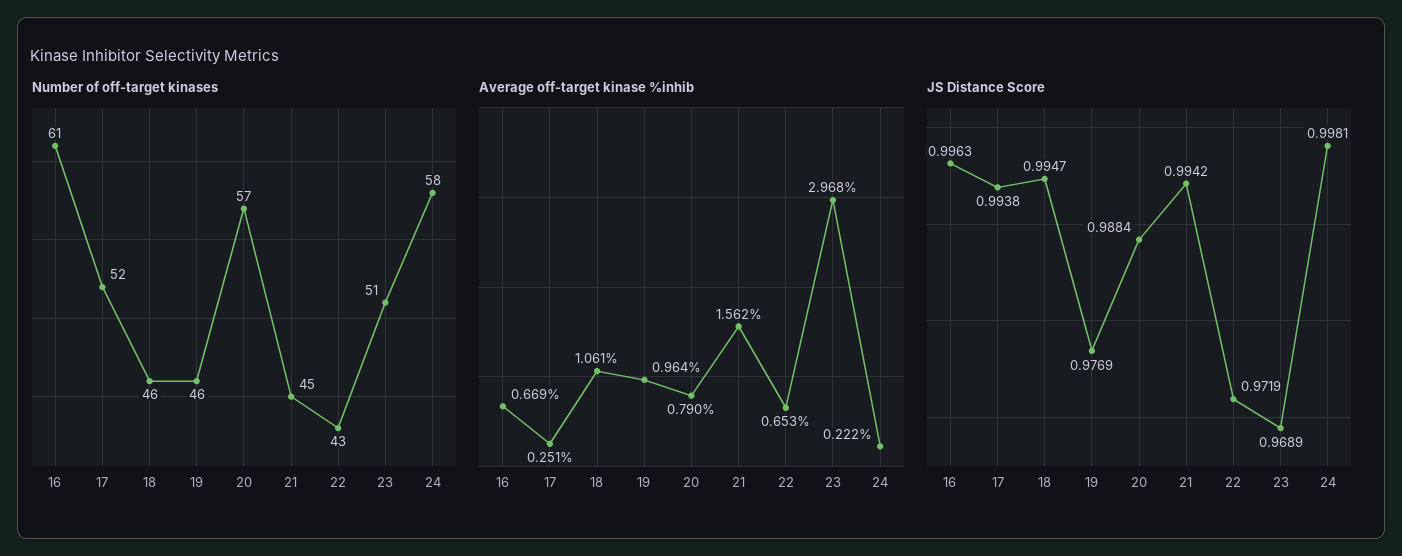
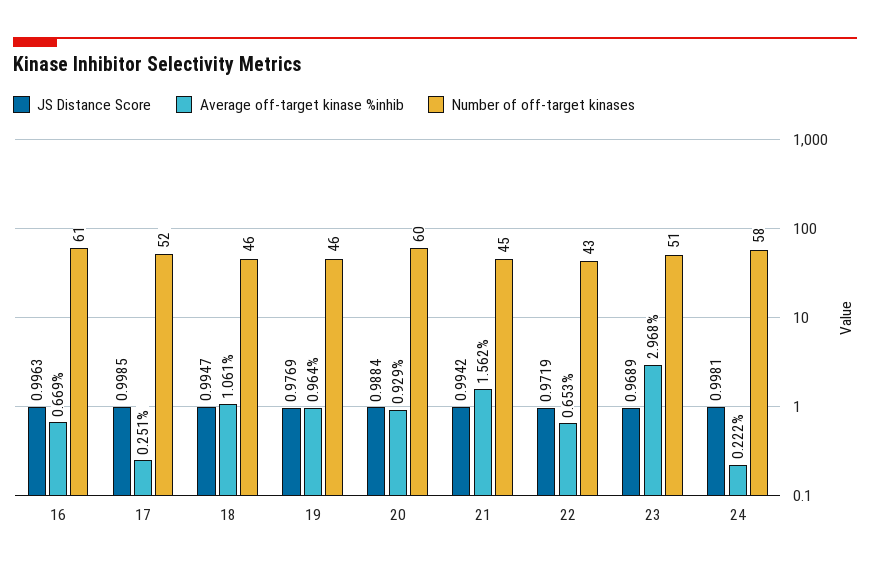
  {
    "Number of off-target kinases": {
      "16": 61,
      "17": 52,
      "18": 46,
      "19": 46,
-     "20": 57,
+     "20": 60,
      "21": 45,
      "22": 43,
      "23": 51,
      "24": 58
    },
    "Average off-target kinase %inhib": {
      "16": 0.669,
      "17": 0.251,
      "18": 1.061,
      "19": 0.964,
-     "20": 0.79,
+     "20": 0.929,
      "21": 1.562,
      "22": 0.653,
      "23": 2.968,
      "24": 0.222
    },
    "JS Distance Score": {
      "16": 0.9963,
-     "17": 0.9938,
+     "17": 0.9985,
      "18": 0.9947,
      "19": 0.9769,
      "20": 0.9884,
      "21": 0.9942,
      "22": 0.9719,
      "23": 0.9689,
      "24": 0.9981
    }
  }

